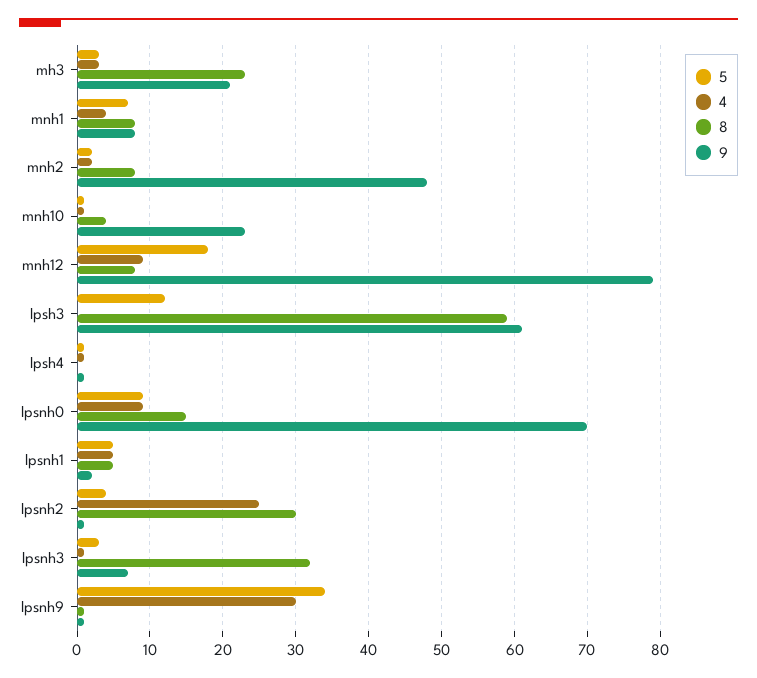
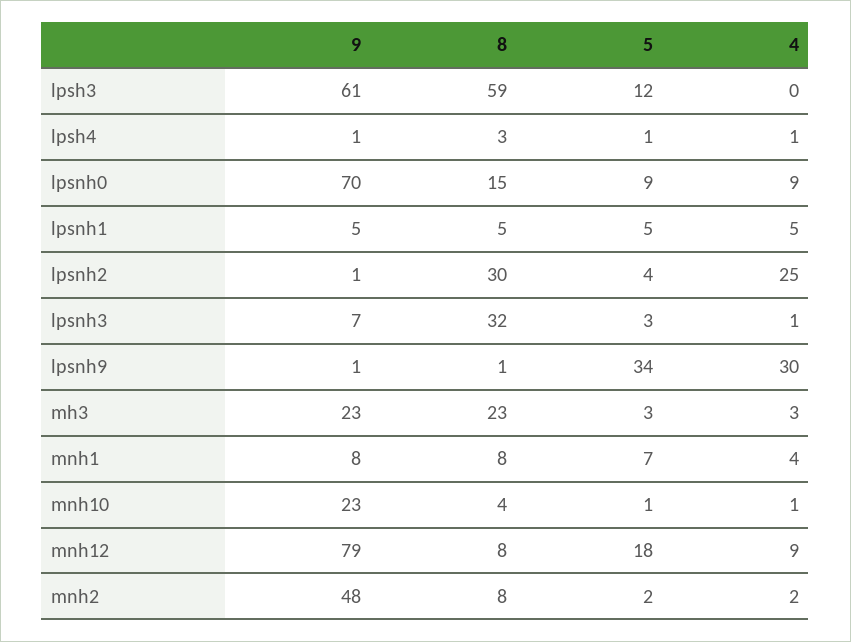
  {
    "5": {
      "mh3": 3,
      "mnh1": 7,
      "mnh2": 2,
      "mnh10": 1,
      "mnh12": 18,
      "lpsh3": 12,
      "lpsh4": 1,
      "lpsnh0": 9,
      "lpsnh1": 5,
      "lpsnh2": 4,
      "lpsnh3": 3,
      "lpsnh9": 34
    },
    "4": {
      "mh3": 3,
      "mnh1": 4,
      "mnh2": 2,
      "mnh10": 1,
      "mnh12": 9,
      "lpsh3": 0,
      "lpsh4": 1,
      "lpsnh0": 9,
      "lpsnh1": 5,
      "lpsnh2": 25,
      "lpsnh3": 1,
      "lpsnh9": 30
    },
    "8": {
      "mh3": 23,
      "mnh1": 8,
      "mnh2": 8,
      "mnh10": 4,
      "mnh12": 8,
      "lpsh3": 59,
-     "lpsh4": 0,
+     "lpsh4": 3,
      "lpsnh0": 15,
      "lpsnh1": 5,
      "lpsnh2": 30,
      "lpsnh3": 32,
      "lpsnh9": 1
    },
    "9": {
-     "mh3": 21,
+     "mh3": 23,
      "mnh1": 8,
      "mnh2": 48,
      "mnh10": 23,
      "mnh12": 79,
      "lpsh3": 61,
      "lpsh4": 1,
      "lpsnh0": 70,
-     "lpsnh1": 2,
+     "lpsnh1": 5,
      "lpsnh2": 1,
      "lpsnh3": 7,
      "lpsnh9": 1
    }
  }

